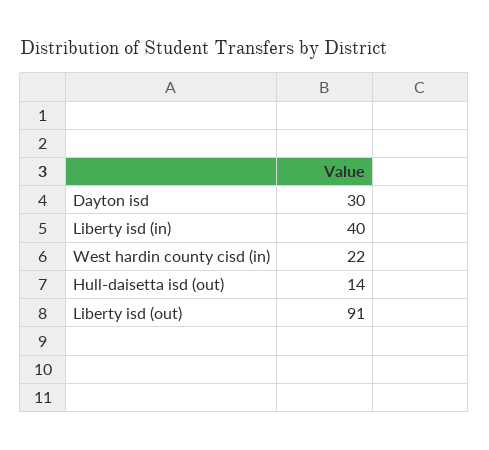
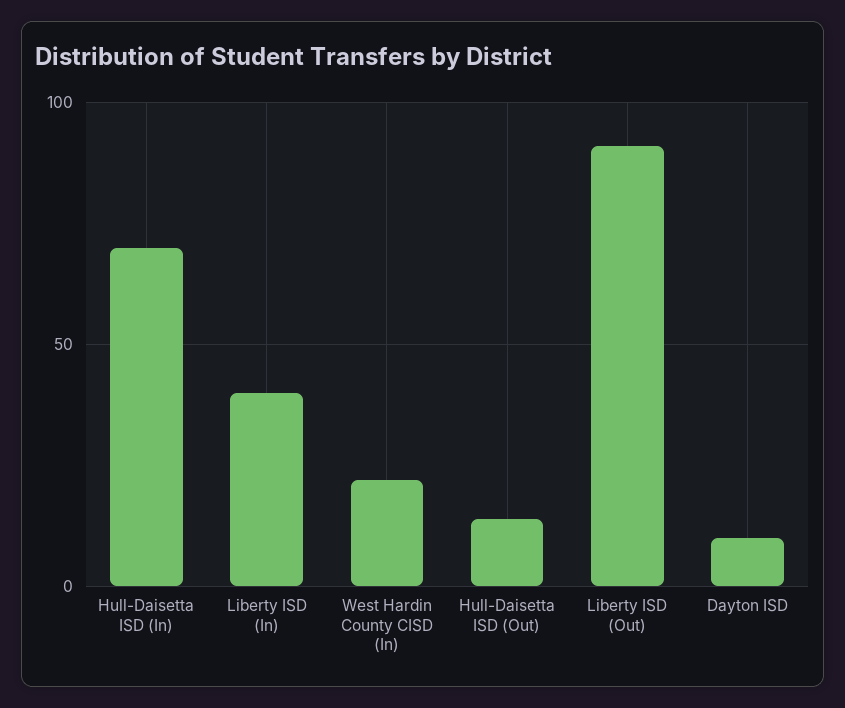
  {
-   "Dayton isd": 30,
+   "Dayton isd": 10,
    "Liberty isd (in)": 40,
    "West hardin county cisd (in)": 22,
    "Hull-daisetta isd (out)": 14,
-   "Liberty isd (out)": 91
+   "Liberty isd (out)": 91,
+   "Hull-Daisetta ISD (In)": 70
  }

